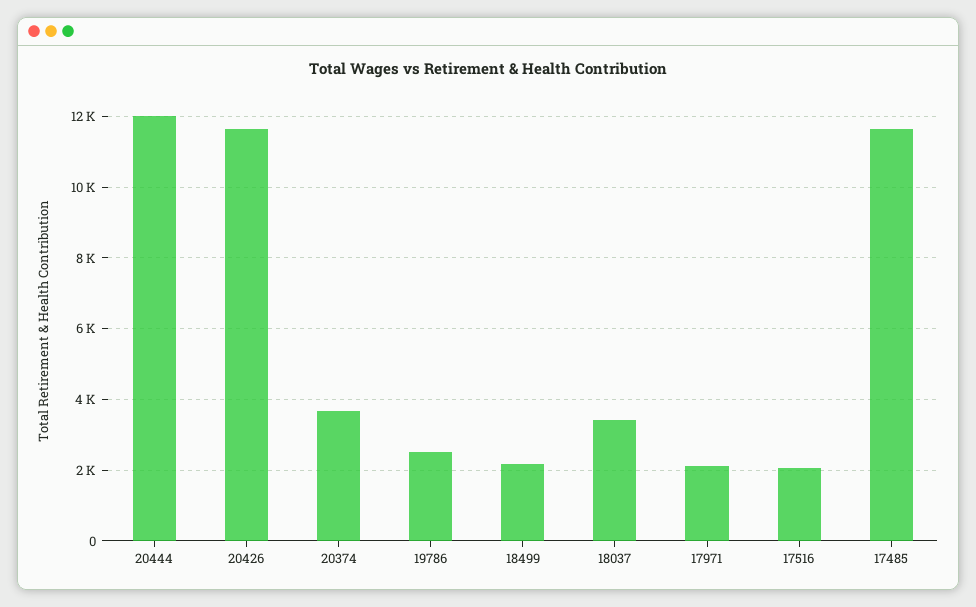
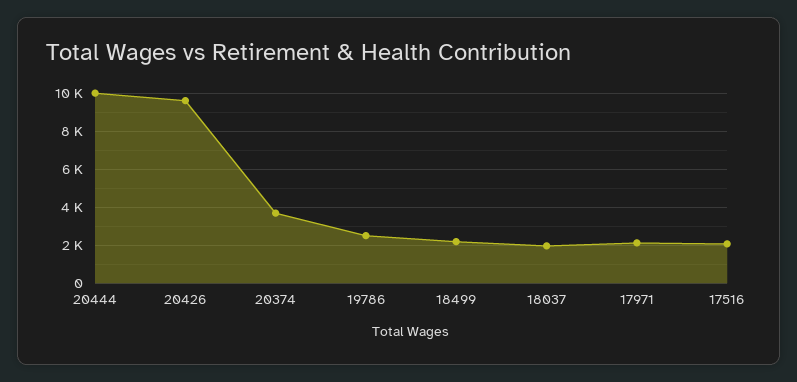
  {
-   "20444": 12000,
+   "20444": 10000,
-   "20426": 11600,
+   "20426": 9500,
    "20374": 3600,
    "19786": 2600,
    "18499": 2200,
-   "18037": 3400,
+   "18037": 2000,
    "17971": 2200,
-   "17516": 2000,
+   "17516": 2000
-   "17485": 11600
  }

